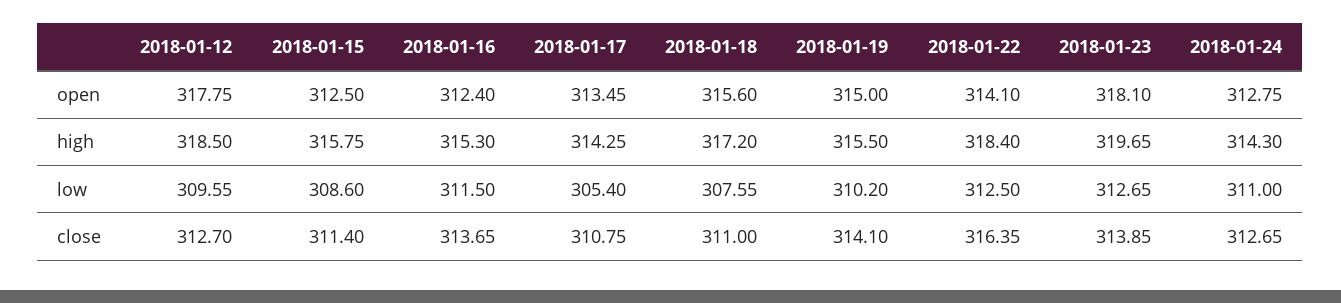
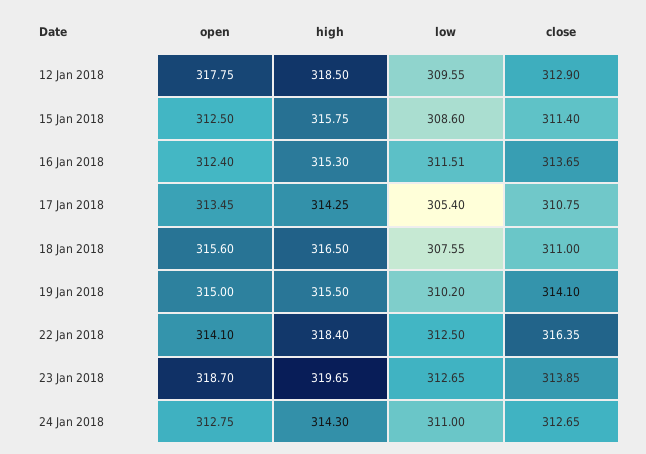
  {
    "2018-01-12": {
      "open": 317.75,
      "high": 318.5,
      "low": 309.55,
-     "close": 312.7
+     "close": 312.9
    },
    "2018-01-15": {
      "open": 312.5,
      "high": 315.75,
      "low": 308.6,
      "close": 311.4
    },
    "2018-01-16": {
      "open": 312.4,
      "high": 315.3,
-     "low": 311.5,
+     "low": 311.51,
      "close": 313.65
    },
    "2018-01-17": {
      "open": 313.45,
      "high": 314.25,
      "low": 305.4,
      "close": 310.75
    },
    "2018-01-18": {
      "open": 315.6,
-     "high": 317.2,
+     "high": 316.5,
      "low": 307.55,
      "close": 311
    },
    "2018-01-19": {
      "open": 315,
      "high": 315.5,
      "low": 310.2,
      "close": 314.1
    },
    "2018-01-22": {
      "open": 314.1,
      "high": 318.4,
      "low": 312.5,
      "close": 316.35
    },
    "2018-01-23": {
-     "open": 318.1,
+     "open": 318.7,
      "high": 319.65,
      "low": 312.65,
      "close": 313.85
    },
    "2018-01-24": {
      "open": 312.75,
      "high": 314.3,
      "low": 311,
      "close": 312.65
    }
  }

